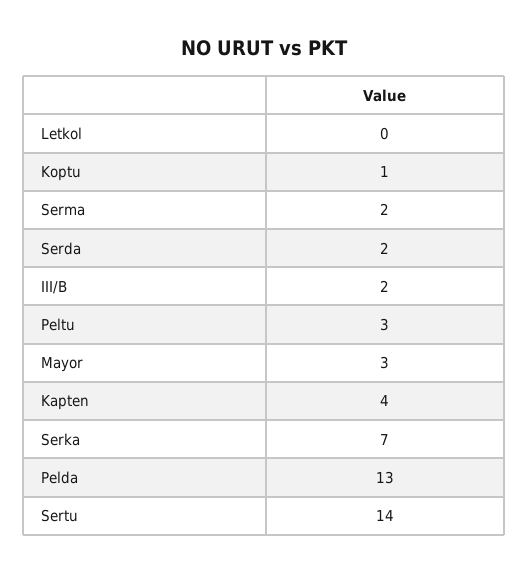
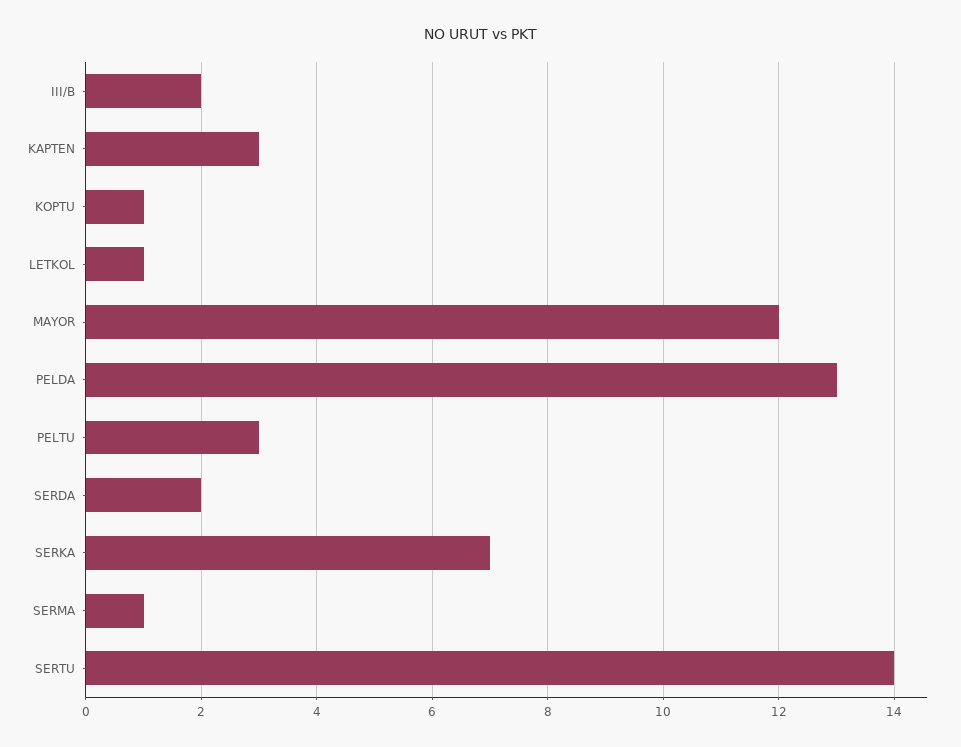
  {
-   "Letkol": 0,
+   "Letkol": 1,
    "Koptu": 1,
-   "Serma": 2,
+   "Serma": 1,
    "Serda": 2,
    "III/B": 2,
    "Peltu": 3,
-   "Mayor": 3,
+   "Mayor": 12,
-   "Kapten": 4,
+   "Kapten": 3,
    "Serka": 7,
    "Pelda": 13,
    "Sertu": 14
  }

